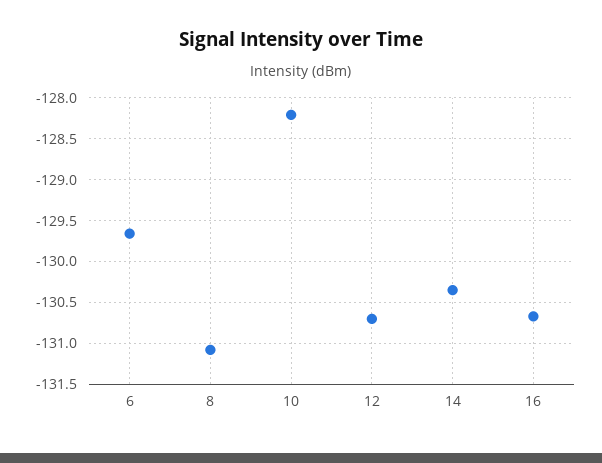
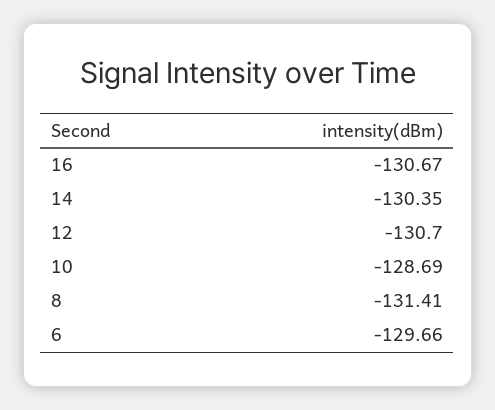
  {
    "6": -129.66,
-   "8": -131.1,
+   "8": -131.41,
-   "10": -128.2,
+   "10": -128.69,
    "12": -130.7,
    "14": -130.35,
    "16": -130.67
  }

